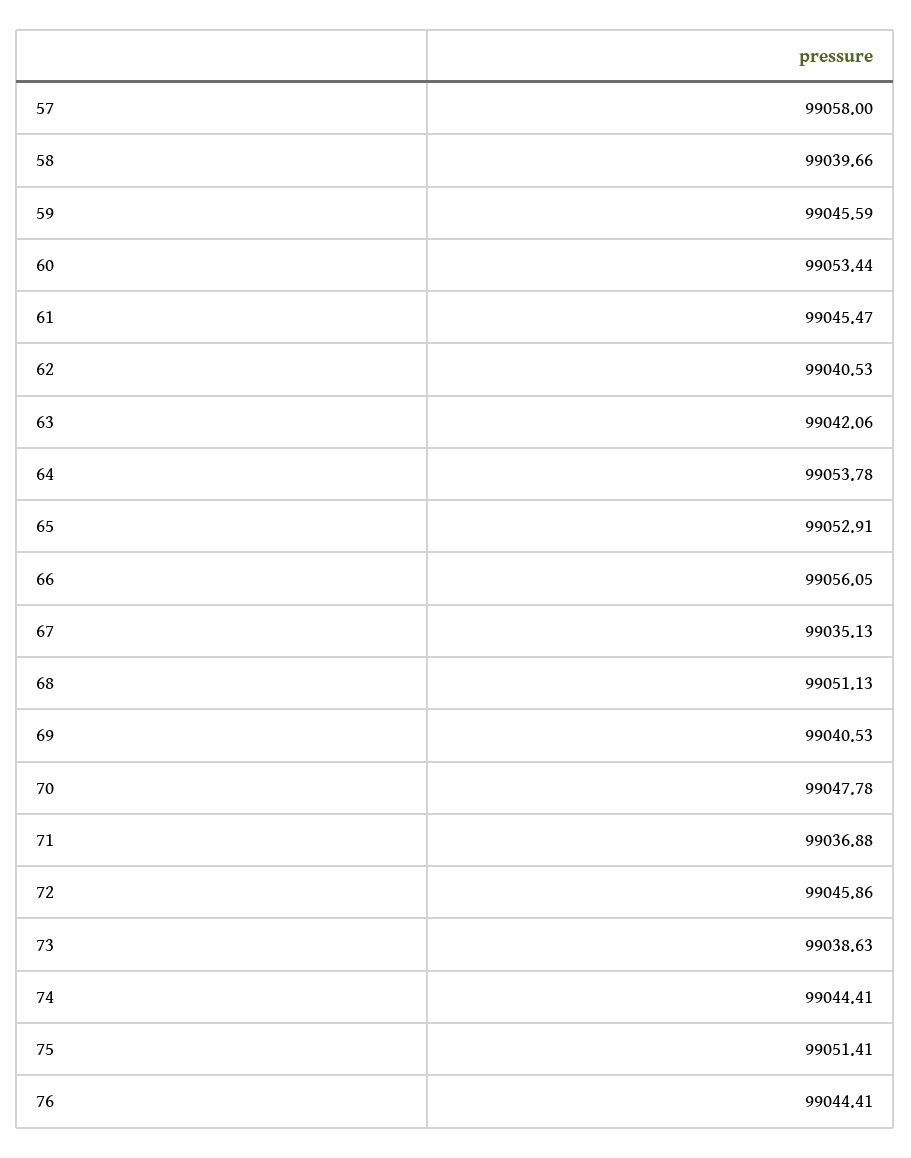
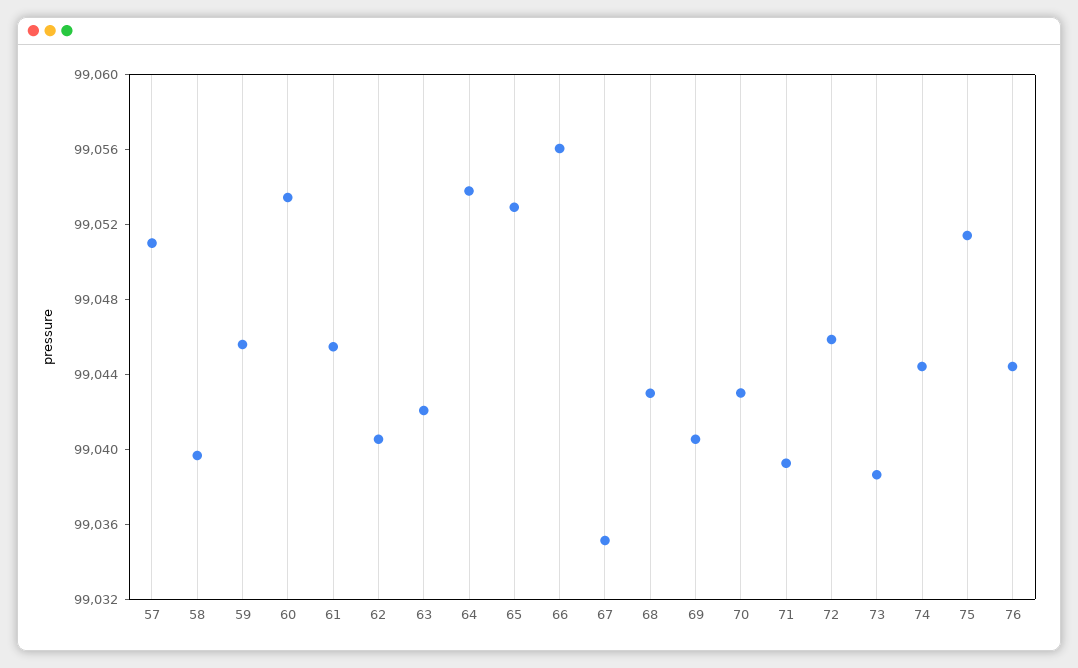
  {
-   "57": 99058,
+   "57": 99051,
    "58": 99039.66,
    "59": 99045.59,
    "60": 99053.44,
    "61": 99045.47,
    "62": 99040.53,
    "63": 99042.06,
    "64": 99053.78,
    "65": 99052.91,
    "66": 99056.05,
    "67": 99035.13,
-   "68": 99051.13,
+   "68": 99043,
    "69": 99040.53,
-   "70": 99047.78,
+   "70": 99043,
-   "71": 99036.88,
+   "71": 99039,
    "72": 99045.86,
    "73": 99038.63,
    "74": 99044.41,
    "75": 99051.41,
    "76": 99044.41
  }

